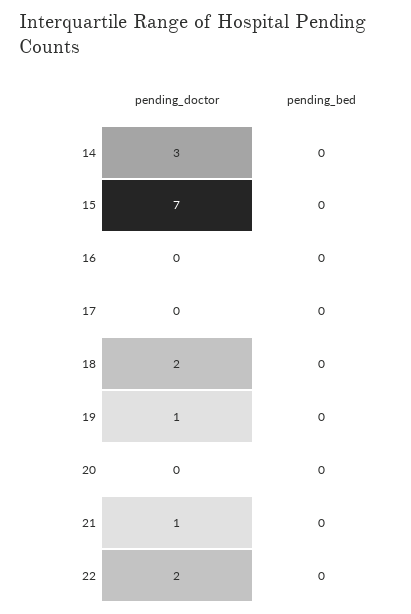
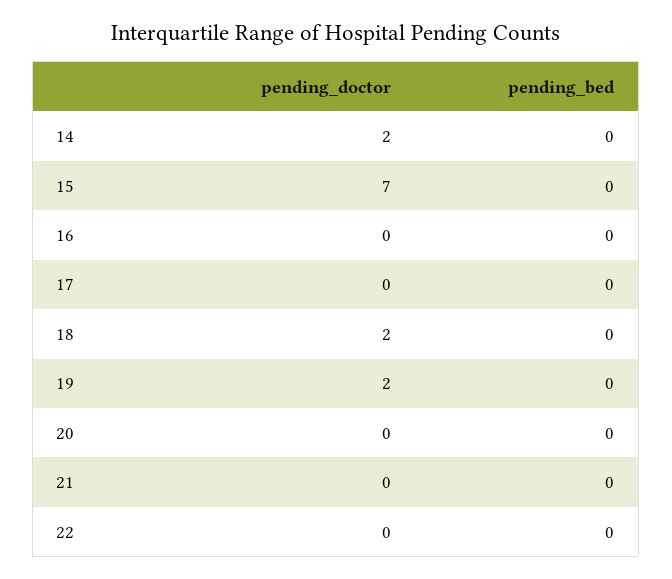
  {
    "pending_doctor": {
-     "14": 3,
+     "14": 2,
      "15": 7,
      "16": 0,
      "17": 0,
      "18": 2,
-     "19": 1,
+     "19": 2,
      "20": 0,
-     "21": 1,
+     "21": 0,
-     "22": 2
+     "22": 0
    },
    "pending_bed": {
      "14": 0,
      "15": 0,
      "16": 0,
      "17": 0,
      "18": 0,
      "19": 0,
      "20": 0,
      "21": 0,
      "22": 0
    }
  }

